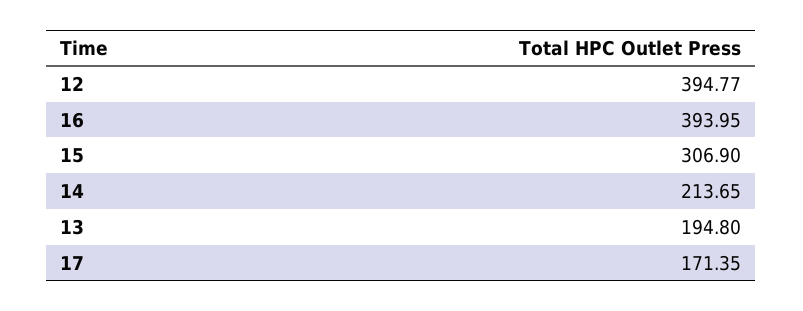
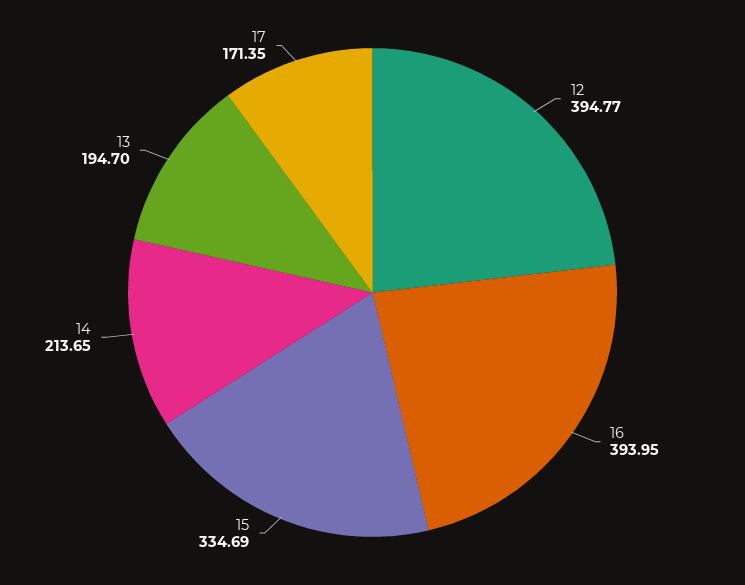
  {
    "12": 394.77,
    "16": 393.95,
-   "15": 306.9,
+   "15": 334.69,
    "14": 213.65,
-   "13": 194.8,
+   "13": 194.7,
    "17": 171.35
  }

